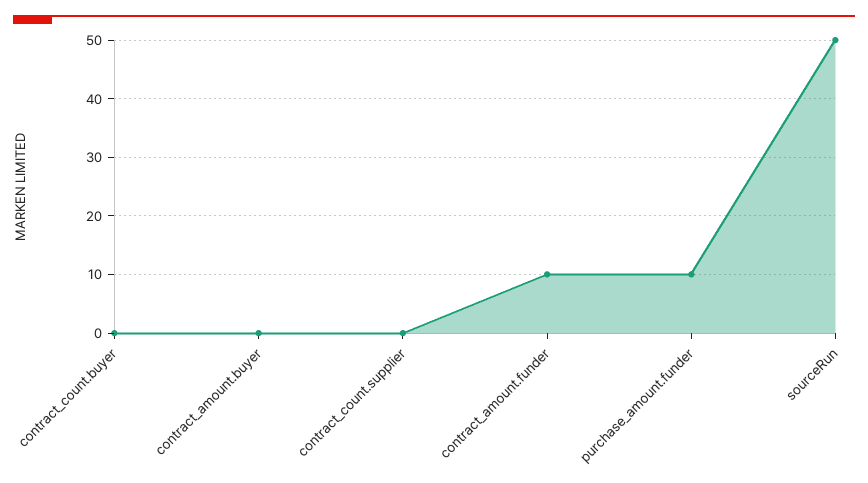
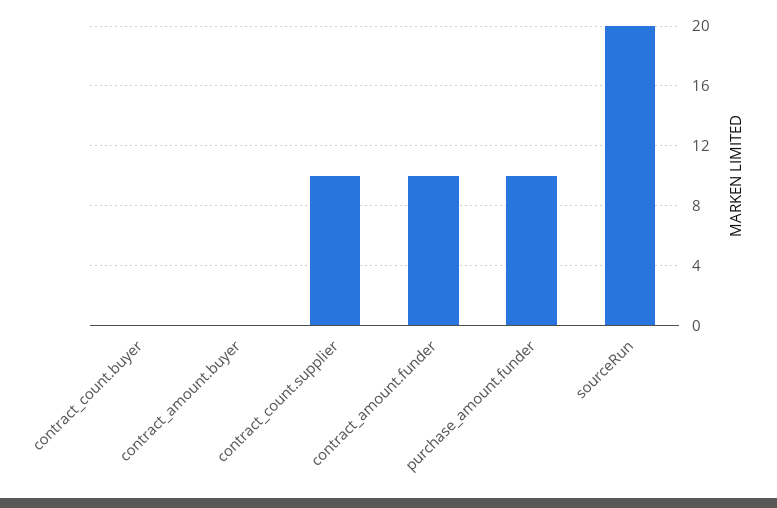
  {
    "contract_count.buyer": 0,
    "contract_amount.buyer": 0,
-   "contract_count.supplier": 0,
+   "contract_count.supplier": 10,
    "contract_amount.funder": 10,
    "purchase_amount.funder": 10,
-   "sourceRun": 50
+   "sourceRun": 20
  }

